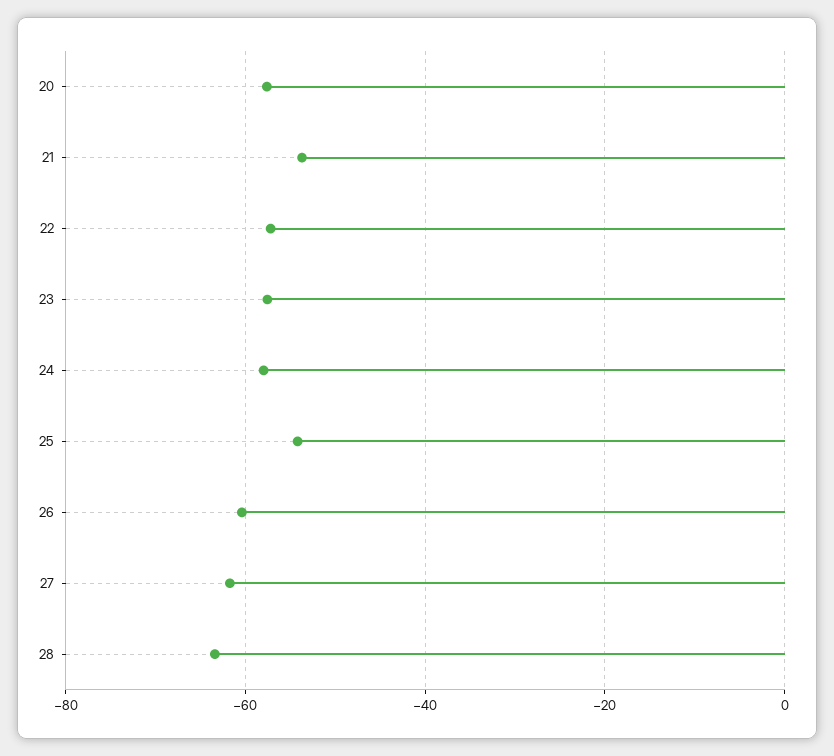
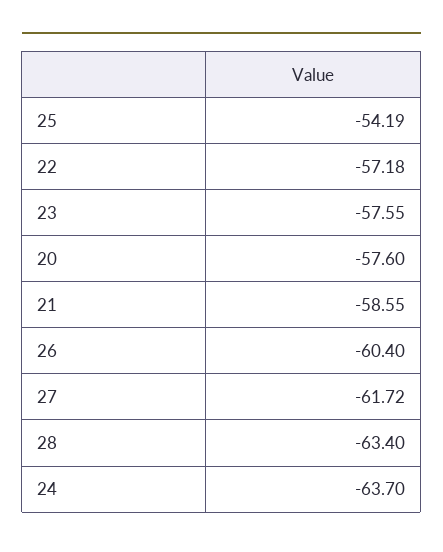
  {
    "20": -57.6,
-   "21": -54,
+   "21": -58.55,
    "22": -57.18,
    "23": -57.55,
-   "24": -58,
+   "24": -63.7,
    "25": -54.19,
    "26": -60.4,
    "27": -61.72,
    "28": -63.4
  }

